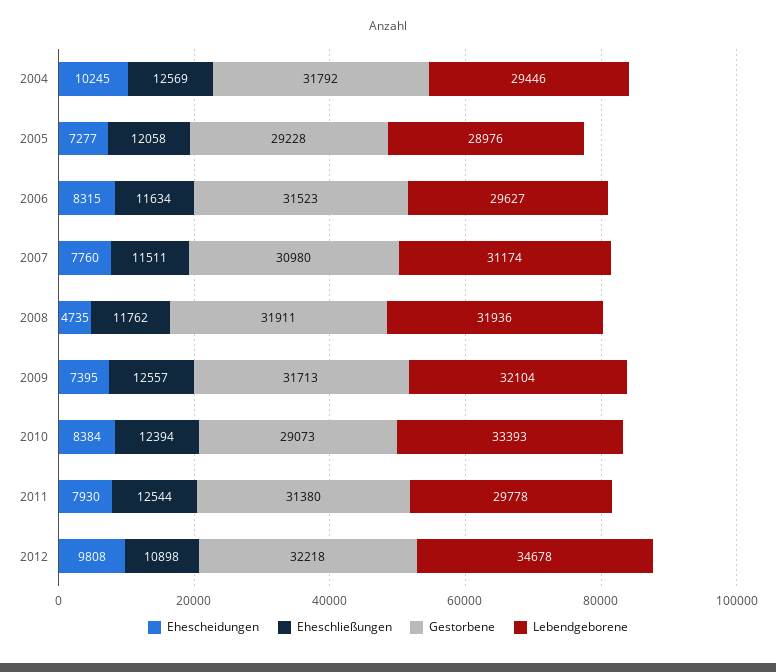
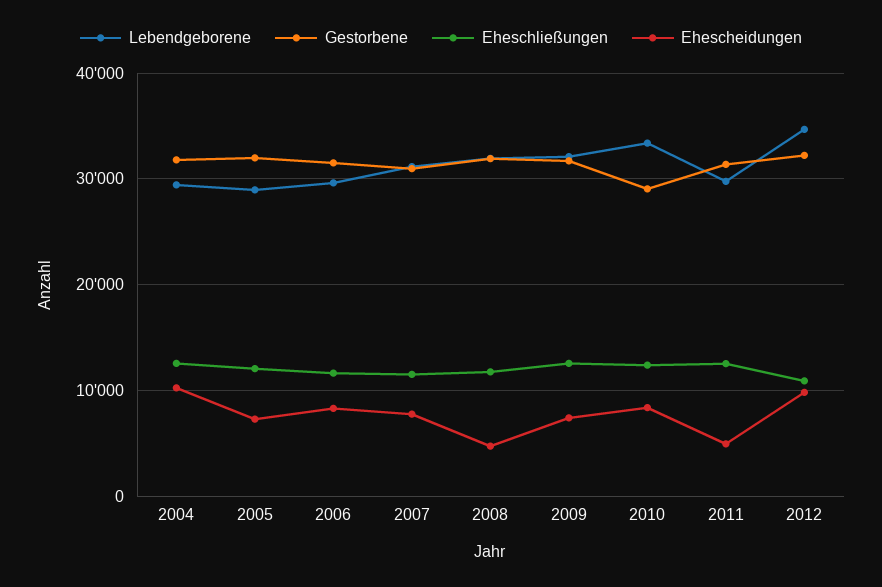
  {
    "Ehescheidungen": {
      "2004": 10245,
      "2005": 7277,
      "2006": 8315,
      "2007": 7760,
      "2008": 4735,
      "2009": 7395,
      "2010": 8384,
-     "2011": 7930,
+     "2011": 5000,
      "2012": 9808
    },
    "Eheschließungen": {
      "2004": 12569,
      "2005": 12058,
      "2006": 11634,
      "2007": 11511,
      "2008": 11762,
      "2009": 12557,
      "2010": 12394,
      "2011": 12544,
      "2012": 10898
    },
    "Gestorbene": {
      "2004": 31792,
-     "2005": 29228,
+     "2005": 32000,
      "2006": 31523,
      "2007": 30980,
      "2008": 31911,
      "2009": 31713,
      "2010": 29073,
      "2011": 31380,
      "2012": 32218
    },
    "Lebendgeborene": {
      "2004": 29446,
      "2005": 28976,
      "2006": 29627,
      "2007": 31174,
      "2008": 31936,
      "2009": 32104,
      "2010": 33393,
      "2011": 29778,
      "2012": 34678
    }
  }

